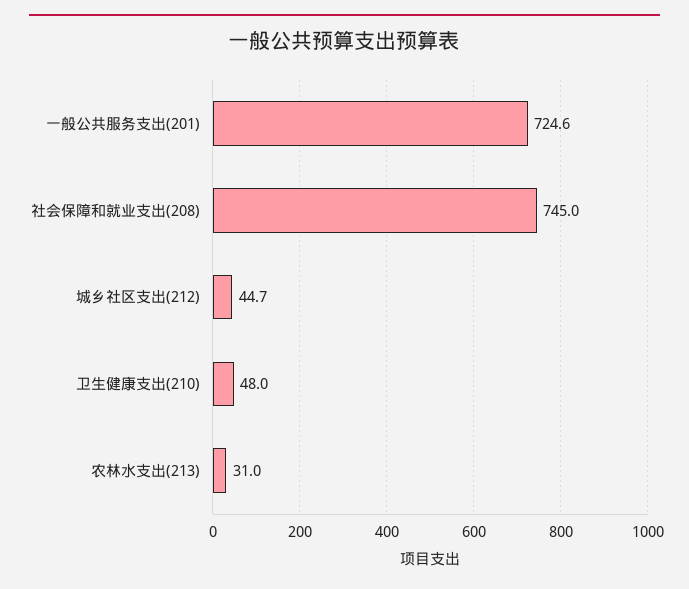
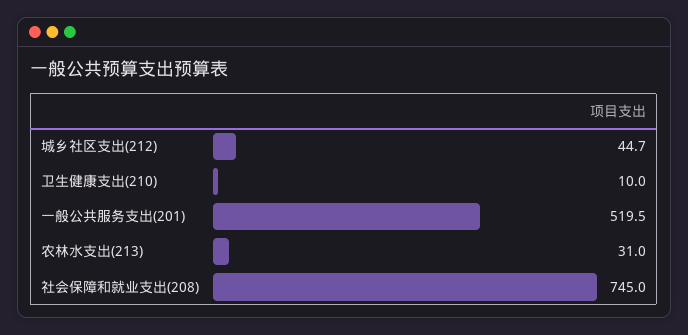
  {
-   "一般公共服务支出(201)": 724.6,
+   "一般公共服务支出(201)": 519.5,
    "社会保障和就业支出(208)": 745,
    "城乡社区支出(212)": 44.7,
-   "卫生健康支出(210)": 48,
+   "卫生健康支出(210)": 10,
    "农林水支出(213)": 31
  }

